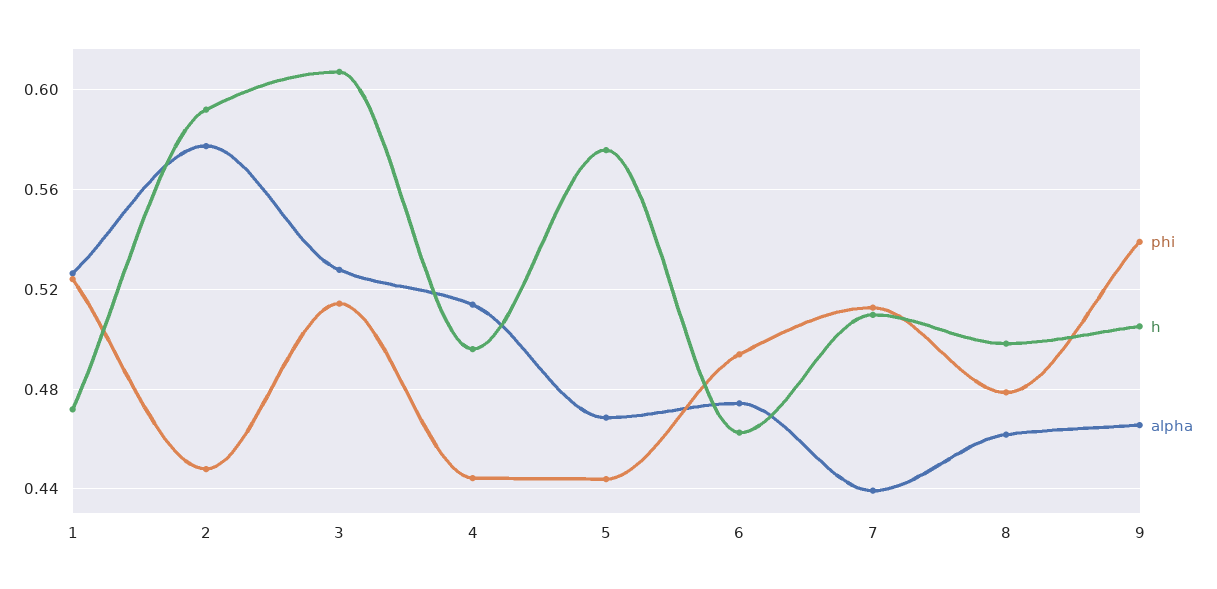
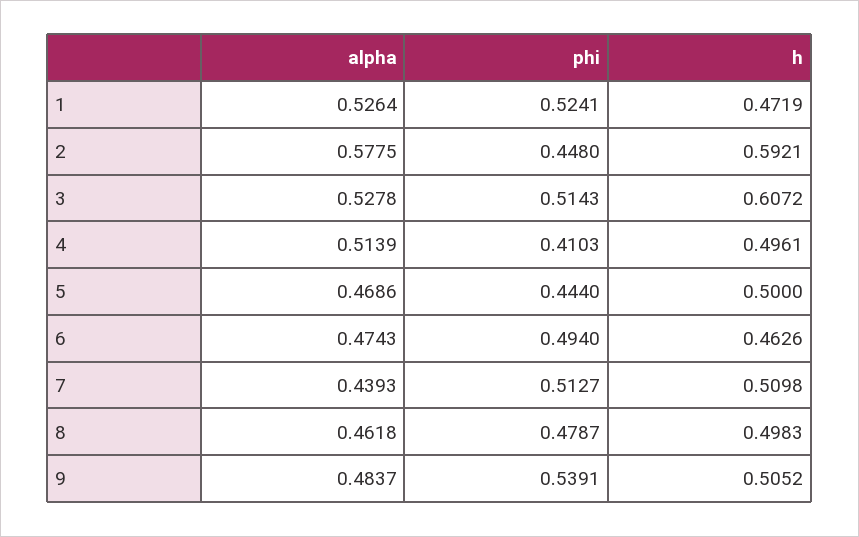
  {
    "phi": {
      "1": 0.5241,
      "2": 0.448,
      "3": 0.5143,
-     "4": 0.445,
+     "4": 0.4103,
      "5": 0.444,
      "6": 0.494,
      "7": 0.5127,
      "8": 0.4787,
      "9": 0.5391
    },
    "h": {
      "1": 0.4719,
      "2": 0.5921,
      "3": 0.6072,
      "4": 0.4961,
-     "5": 0.575,
+     "5": 0.5,
      "6": 0.4626,
      "7": 0.5098,
      "8": 0.4983,
      "9": 0.5052
    },
    "alpha": {
      "1": 0.5264,
      "2": 0.5775,
      "3": 0.5278,
      "4": 0.5139,
      "5": 0.4686,
      "6": 0.4743,
      "7": 0.4393,
      "8": 0.4618,
-     "9": 0.465
+     "9": 0.4837
    }
  }

